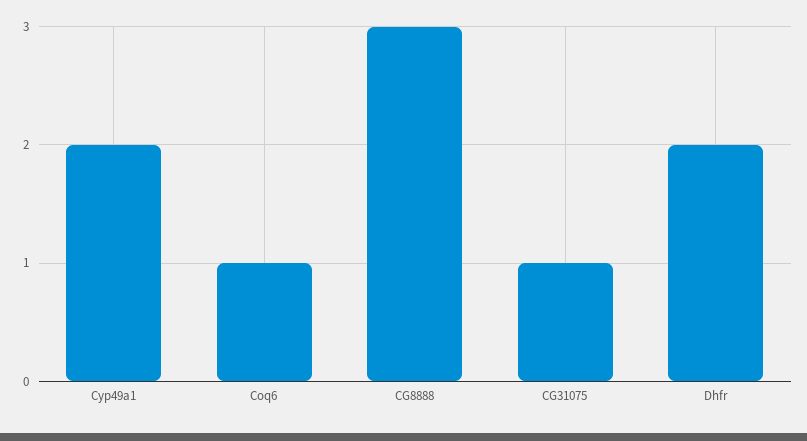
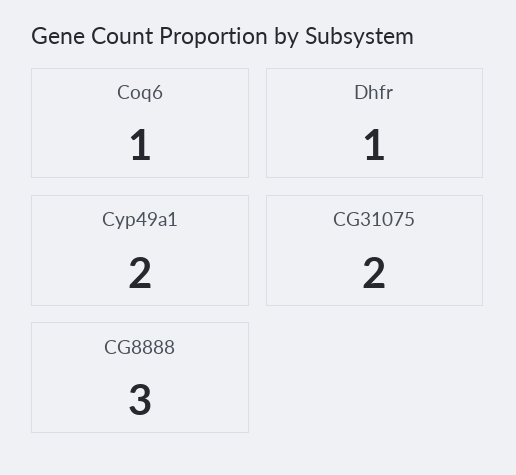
  {
    "Cyp49a1": 2,
    "Coq6": 1,
    "CG8888": 3,
-   "CG31075": 1,
+   "CG31075": 2,
-   "Dhfr": 2
+   "Dhfr": 1
  }

